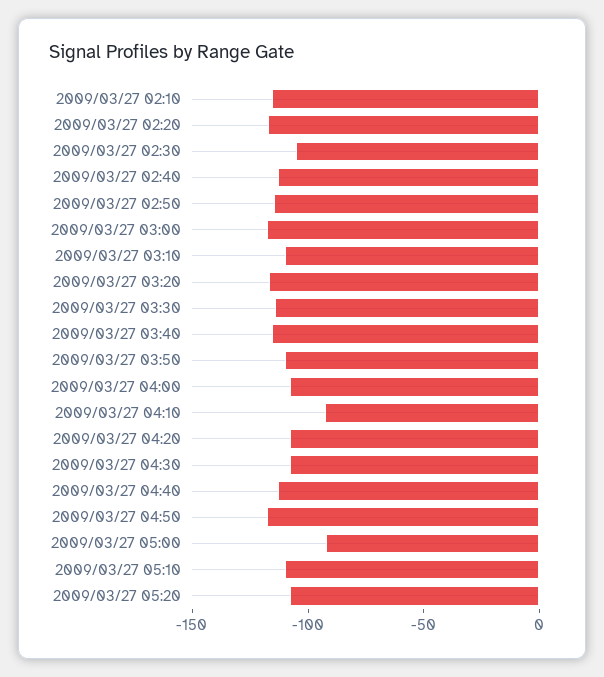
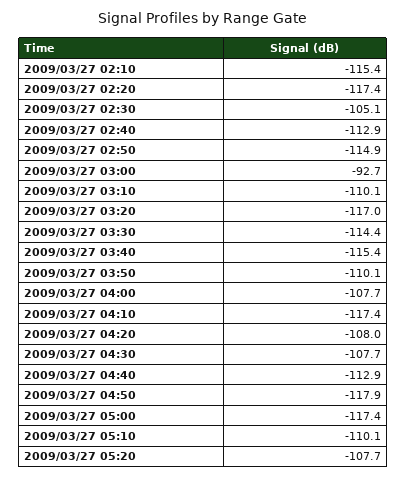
  {
    "2009/03/27 02:10": -115.4,
    "2009/03/27 02:20": -117.4,
    "2009/03/27 02:30": -105.1,
    "2009/03/27 02:40": -112.9,
    "2009/03/27 02:50": -114.9,
-   "2009/03/27 03:00": -120,
+   "2009/03/27 03:00": -92.7,
    "2009/03/27 03:10": -110.1,
    "2009/03/27 03:20": -117,
    "2009/03/27 03:30": -114.4,
    "2009/03/27 03:40": -115.4,
    "2009/03/27 03:50": -110.1,
    "2009/03/27 04:00": -107.7,
-   "2009/03/27 04:10": -90,
+   "2009/03/27 04:10": -117.4,
    "2009/03/27 04:20": -108,
    "2009/03/27 04:30": -107.7,
    "2009/03/27 04:40": -112.9,
    "2009/03/27 04:50": -117.9,
-   "2009/03/27 05:00": -90,
+   "2009/03/27 05:00": -117.4,
    "2009/03/27 05:10": -110.1,
    "2009/03/27 05:20": -107.7
  }

